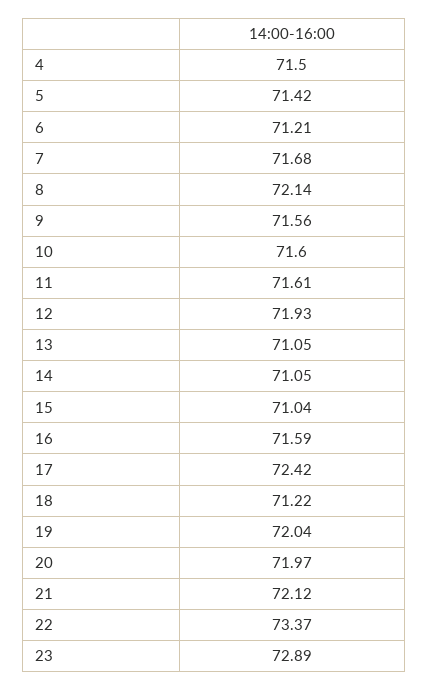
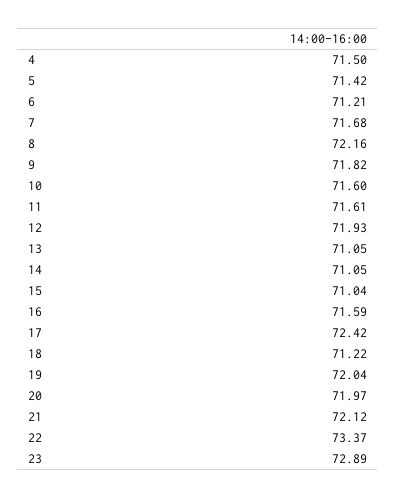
  {
    "4": 71.5,
    "5": 71.42,
    "6": 71.21,
    "7": 71.68,
-   "8": 72.14,
+   "8": 72.16,
-   "9": 71.56,
+   "9": 71.82,
    "10": 71.6,
    "11": 71.61,
    "12": 71.93,
    "13": 71.05,
    "14": 71.05,
    "15": 71.04,
    "16": 71.59,
    "17": 72.42,
    "18": 71.22,
    "19": 72.04,
    "20": 71.97,
    "21": 72.12,
    "22": 73.37,
    "23": 72.89
  }

